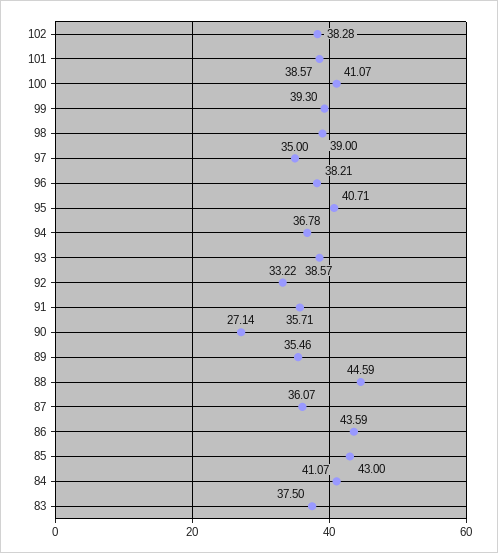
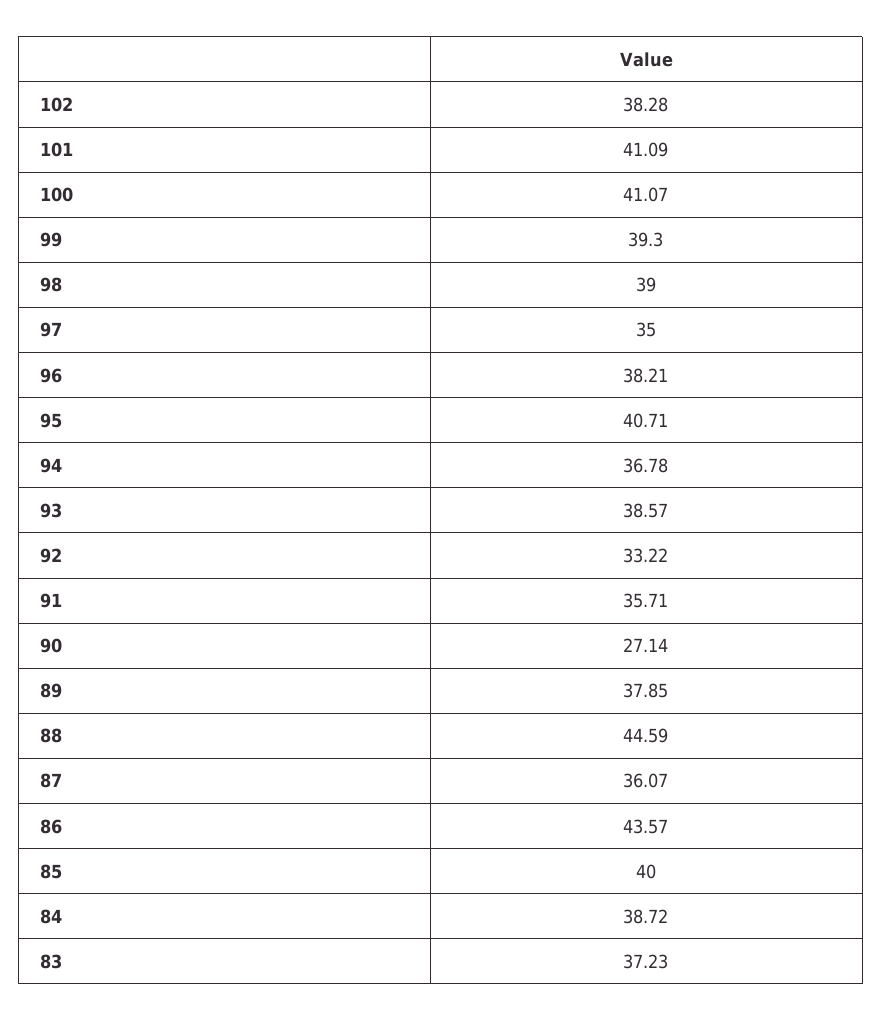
  {
    "102": 38.28,
-   "101": 38.57,
+   "101": 41.09,
    "100": 41.07,
    "99": 39.3,
    "98": 39,
    "97": 35,
    "96": 38.21,
    "95": 40.71,
    "94": 36.78,
    "93": 38.57,
    "92": 33.22,
    "91": 35.71,
    "90": 27.14,
-   "89": 35.46,
+   "89": 37.85,
    "88": 44.59,
    "87": 36.07,
-   "86": 43.59,
+   "86": 43.57,
-   "85": 43,
+   "85": 40,
-   "84": 41.07,
+   "84": 38.72,
-   "83": 37.5
+   "83": 37.23
  }

